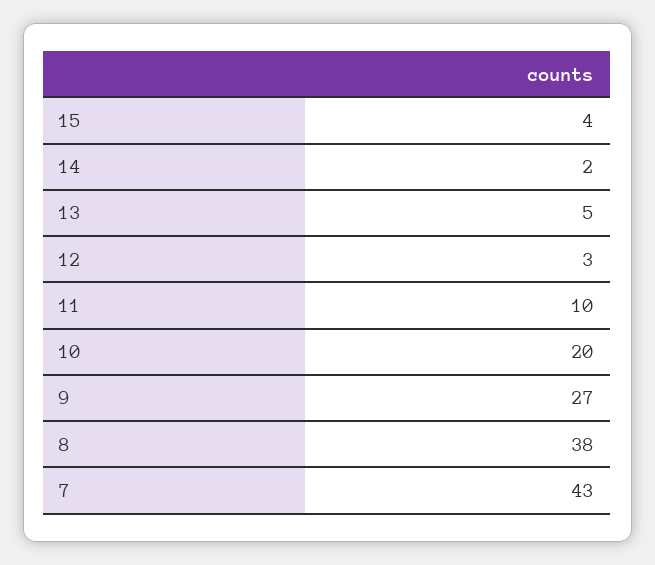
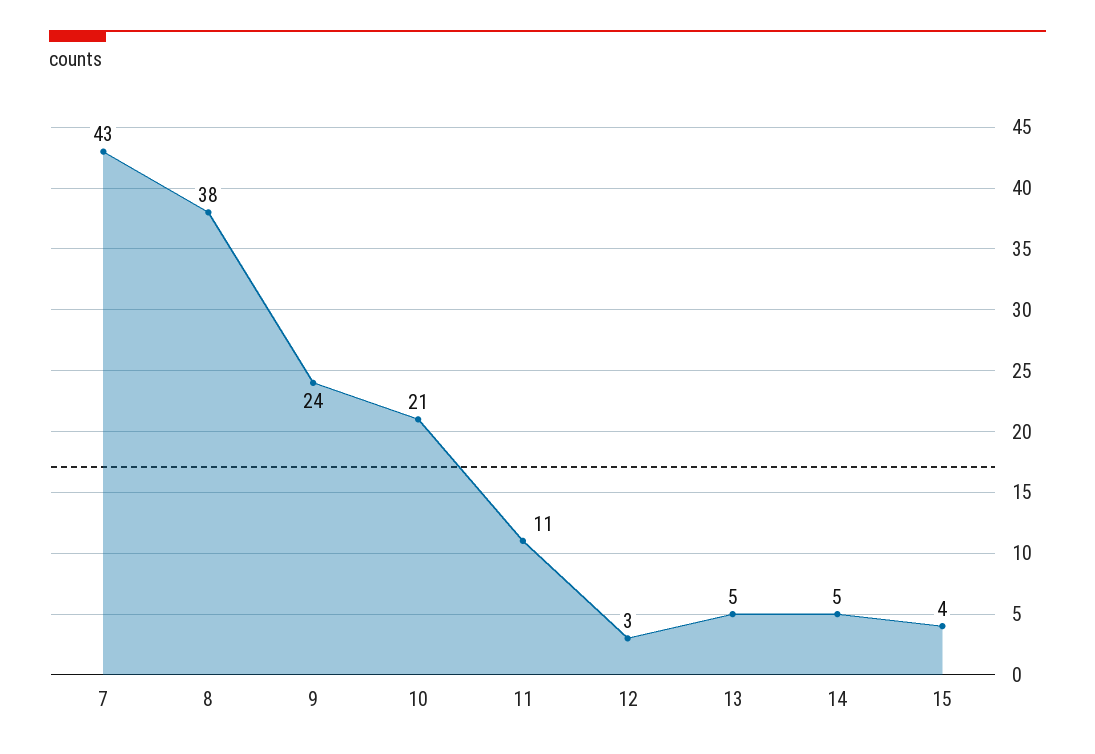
  {
    "15": 4,
-   "14": 2,
+   "14": 5,
    "13": 5,
    "12": 3,
-   "11": 10,
+   "11": 11,
-   "10": 20,
+   "10": 21,
-   "9": 27,
+   "9": 24,
    "8": 38,
    "7": 43
  }

